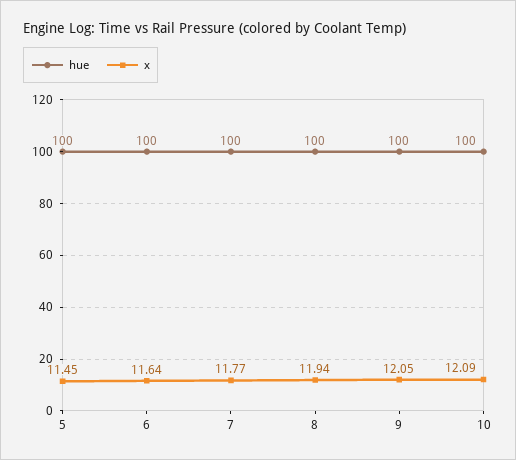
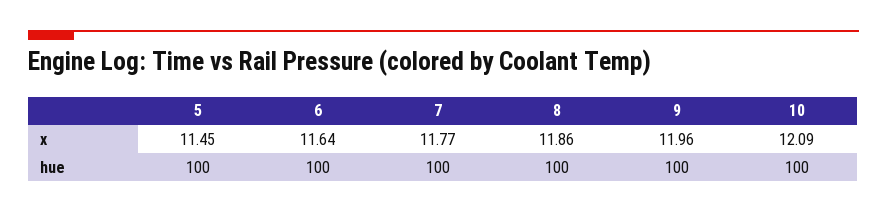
  {
    "hue": {
      "5": 100,
      "6": 100,
      "7": 100,
      "8": 100,
      "9": 100,
      "10": 100
    },
    "x": {
      "5": 11.45,
      "6": 11.64,
      "7": 11.77,
-     "8": 11.94,
+     "8": 11.86,
-     "9": 12.05,
+     "9": 11.96,
      "10": 12.09
    }
  }

